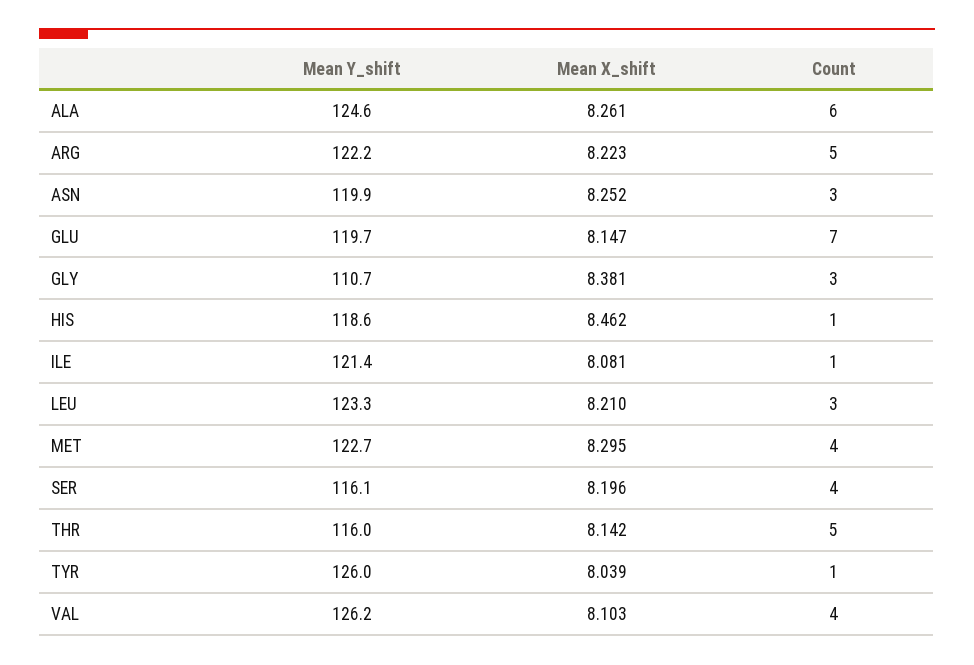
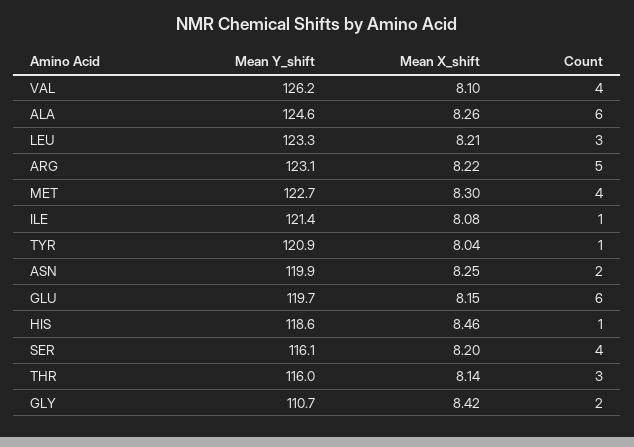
  {
    "Mean Y_shift": {
      "ALA": 124.6,
-     "ARG": 122.2,
+     "ARG": 123.1,
      "ASN": 119.9,
      "GLU": 119.7,
      "GLY": 110.7,
      "HIS": 118.6,
      "ILE": 121.4,
      "LEU": 123.3,
      "MET": 122.7,
      "SER": 116.1,
      "THR": 116,
-     "TYR": 126,
+     "TYR": 120.9,
      "VAL": 126.2
    },
    "Mean X_shift": {
      "ALA": 8.261,
      "ARG": 8.223,
      "ASN": 8.252,
      "GLU": 8.147,
-     "GLY": 8.381,
+     "GLY": 8.42,
      "HIS": 8.462,
      "ILE": 8.081,
      "LEU": 8.21,
      "MET": 8.295,
      "SER": 8.196,
      "THR": 8.142,
      "TYR": 8.039,
      "VAL": 8.103
    },
    "Count": {
      "ALA": 6,
      "ARG": 5,
-     "ASN": 3,
+     "ASN": 2,
-     "GLU": 7,
+     "GLU": 6,
-     "GLY": 3,
+     "GLY": 2,
      "HIS": 1,
      "ILE": 1,
      "LEU": 3,
      "MET": 4,
      "SER": 4,
-     "THR": 5,
+     "THR": 3,
      "TYR": 1,
      "VAL": 4
    }
  }

